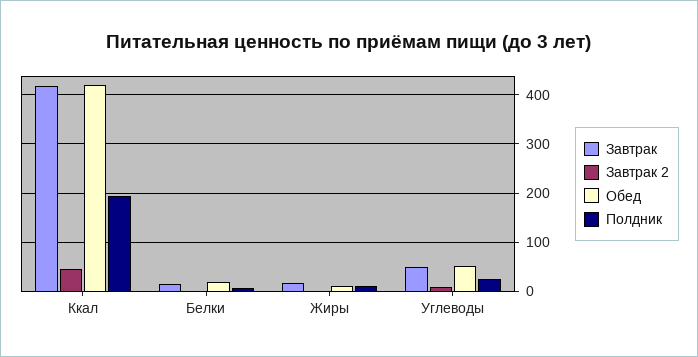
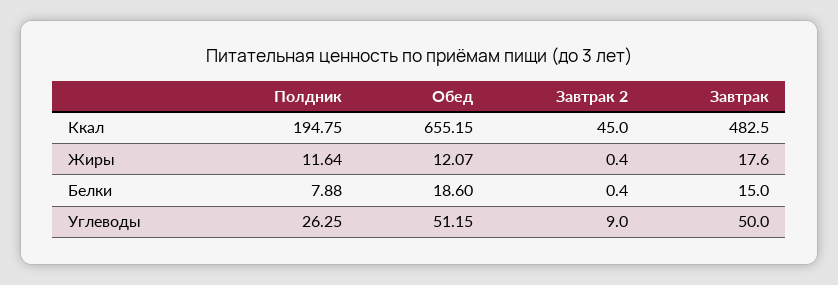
  {
    "Завтрак": {
-     "Ккал": 420,
+     "Ккал": 482.5,
      "Белки": 15,
      "Жиры": 17.6,
      "Углеводы": 50
    },
    "Завтрак 2": {
      "Ккал": 45,
      "Белки": 0.4,
      "Жиры": 0.4,
      "Углеводы": 9
    },
    "Обед": {
-     "Ккал": 420,
+     "Ккал": 655.15,
      "Белки": 18.6,
      "Жиры": 12.07,
      "Углеводы": 51.15
    },
    "Полдник": {
      "Ккал": 194.75,
      "Белки": 7.88,
      "Жиры": 11.64,
      "Углеводы": 26.25
    }
  }

